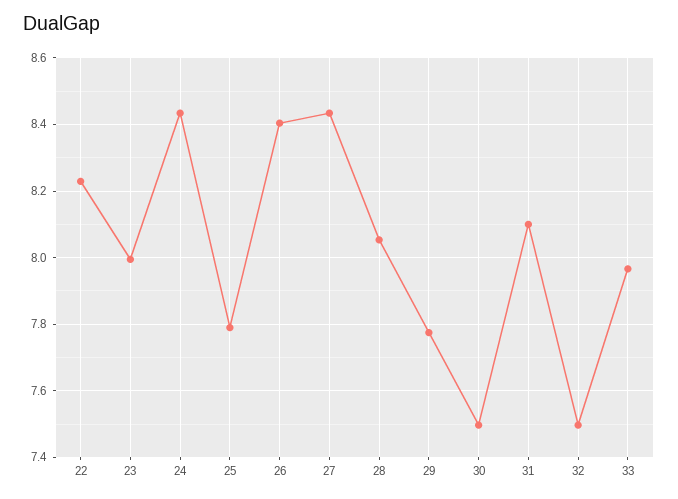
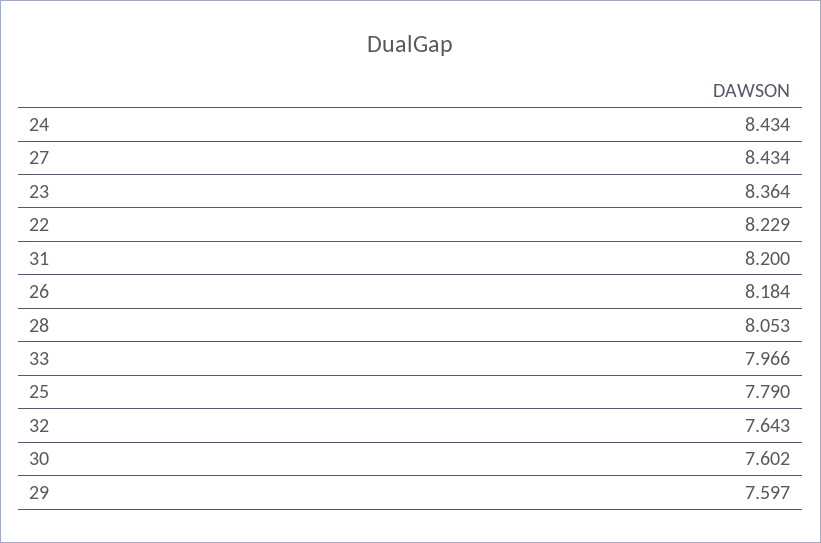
  {
    "22": 8.229,
-   "23": 8,
+   "23": 8.364,
    "24": 8.434,
    "25": 7.79,
-   "26": 8.4,
+   "26": 8.184,
    "27": 8.434,
    "28": 8.053,
-   "29": 7.78,
+   "29": 7.597,
-   "30": 7.5,
+   "30": 7.602,
-   "31": 8.1,
+   "31": 8.2,
-   "32": 7.5,
+   "32": 7.643,
    "33": 7.966
  }

